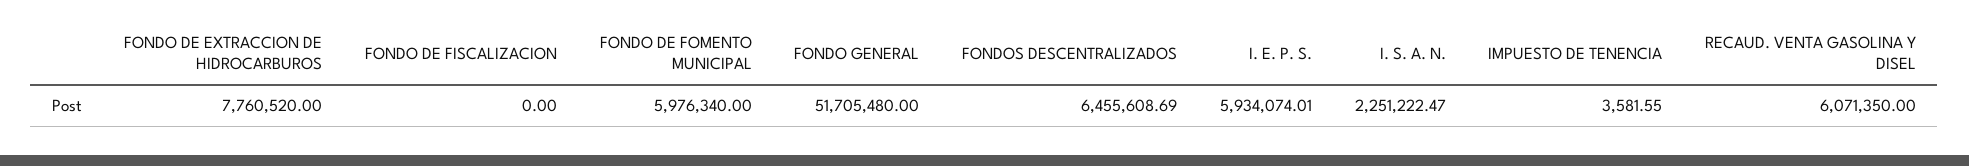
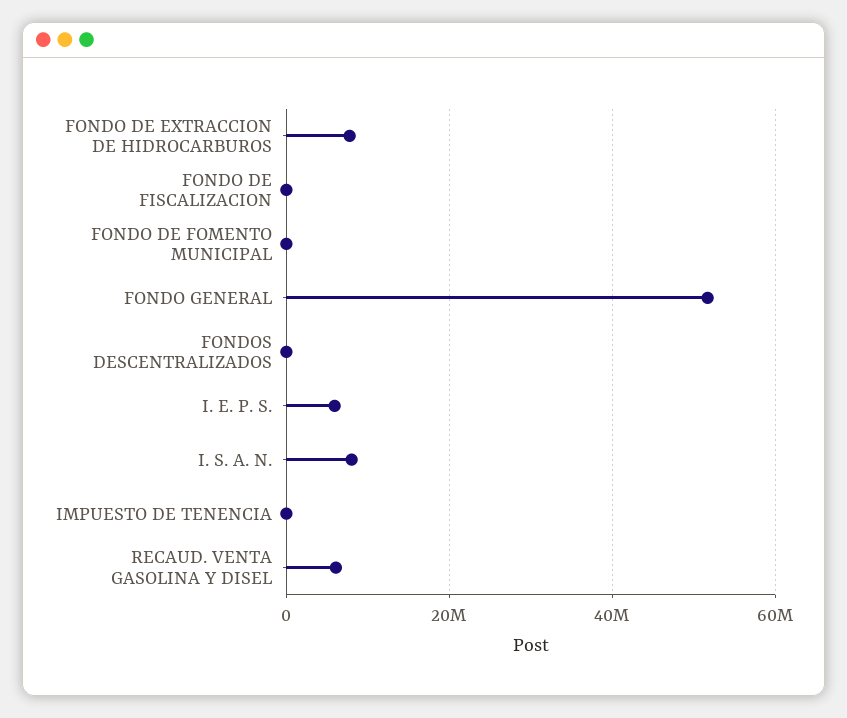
  {
    "FONDO DE EXTRACCION DE HIDROCARBUROS": 7760520,
    "FONDO DE FISCALIZACION": 0,
-   "FONDO DE FOMENTO MUNICIPAL": 5976340,
+   "FONDO DE FOMENTO MUNICIPAL": 0,
    "FONDO GENERAL": 51705480,
-   "FONDOS DESCENTRALIZADOS": 6455608.69,
+   "FONDOS DESCENTRALIZADOS": 0,
    "I. E. P. S.": 5934074.01,
-   "I. S. A. N.": 2251222.47,
+   "I. S. A. N.": 8000000,
    "IMPUESTO DE TENENCIA": 3581.55,
    "RECAUD. VENTA GASOLINA Y DISEL": 6071350
  }

